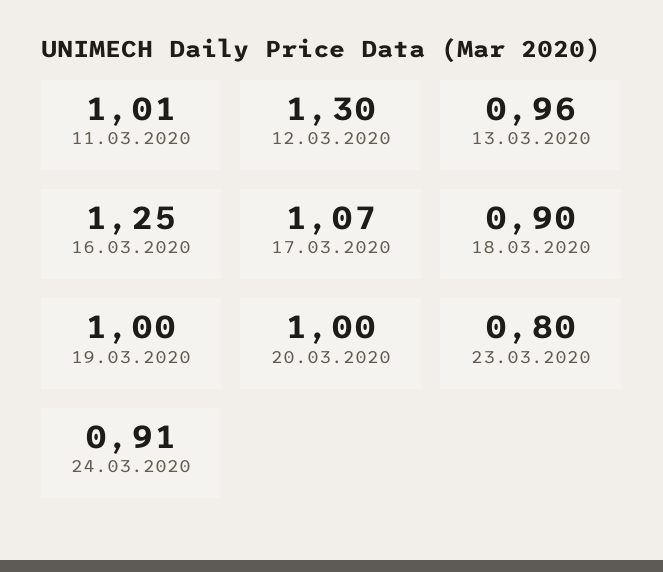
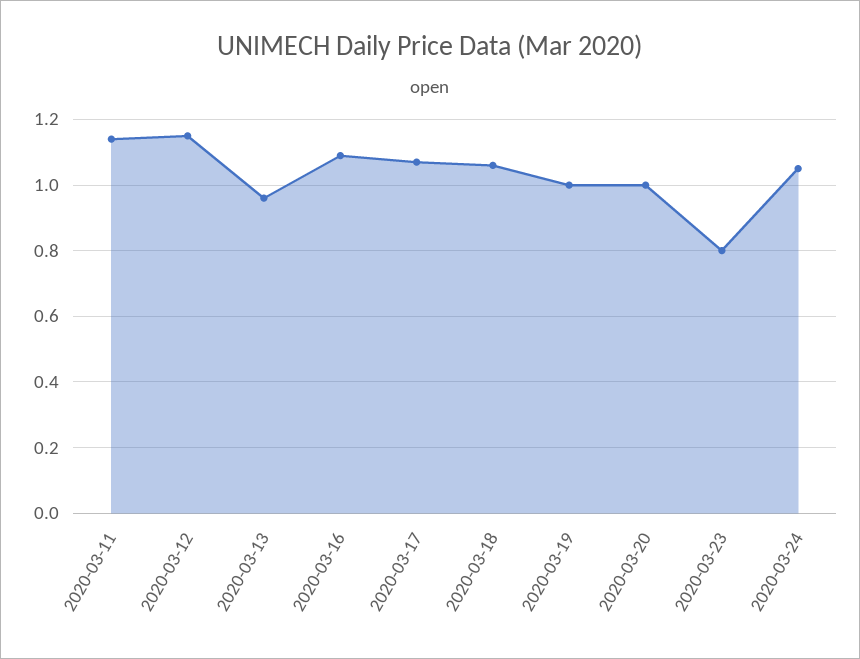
  {
-   "11.03.2020": 1.01,
+   "11.03.2020": 1.15,
-   "12.03.2020": 1.3,
+   "12.03.2020": 1.15,
    "13.03.2020": 0.96,
-   "16.03.2020": 1.25,
+   "16.03.2020": 1.1,
    "17.03.2020": 1.07,
-   "18.03.2020": 0.9,
+   "18.03.2020": 1.05,
    "19.03.2020": 1,
    "20.03.2020": 1,
    "23.03.2020": 0.8,
-   "24.03.2020": 0.91
+   "24.03.2020": 1.05
  }

